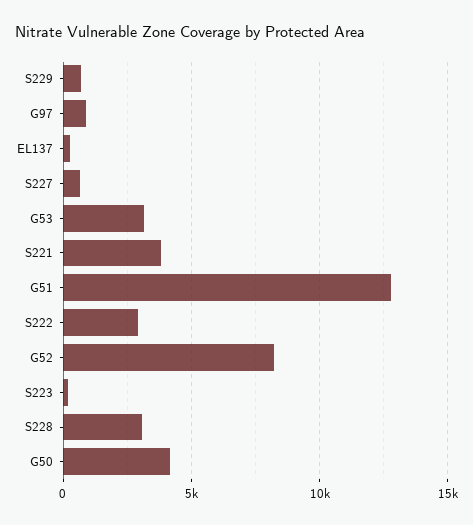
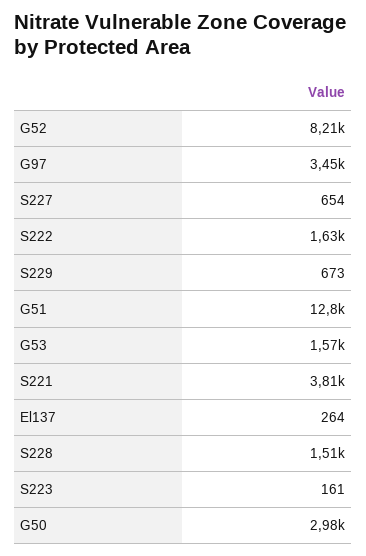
  {
    "S229": 673,
-   "G97": 1000,
+   "G97": 3450,
    "EL137": 264,
    "S227": 654,
-   "G53": 3000,
+   "G53": 1570,
    "S221": 3810,
    "G51": 12800,
-   "S222": 3000,
+   "S222": 1630,
    "G52": 8210,
    "S223": 161,
-   "S228": 3000,
+   "S228": 1510,
-   "G50": 4000
+   "G50": 2980
  }

